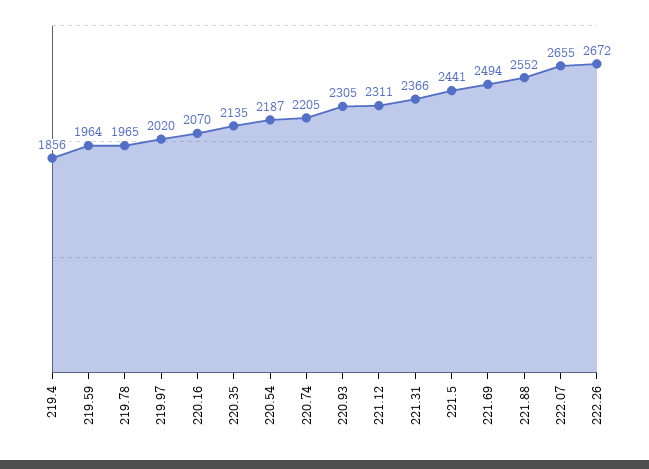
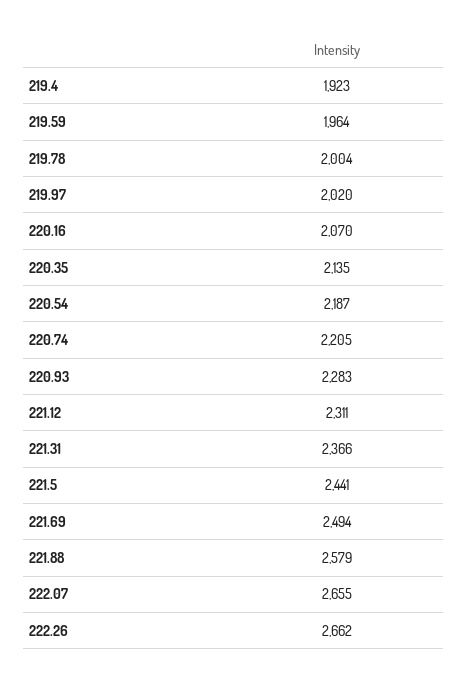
  {
-   "219.4": 1856,
+   "219.4": 1923,
    "219.59": 1964,
-   "219.78": 1965,
+   "219.78": 2004,
    "219.97": 2020,
    "220.16": 2070,
    "220.35": 2135,
    "220.54": 2187,
    "220.74": 2205,
-   "220.93": 2305,
+   "220.93": 2283,
    "221.12": 2311,
    "221.31": 2366,
    "221.5": 2441,
    "221.69": 2494,
-   "221.88": 2552,
+   "221.88": 2579,
    "222.07": 2655,
-   "222.26": 2672
+   "222.26": 2662
  }

